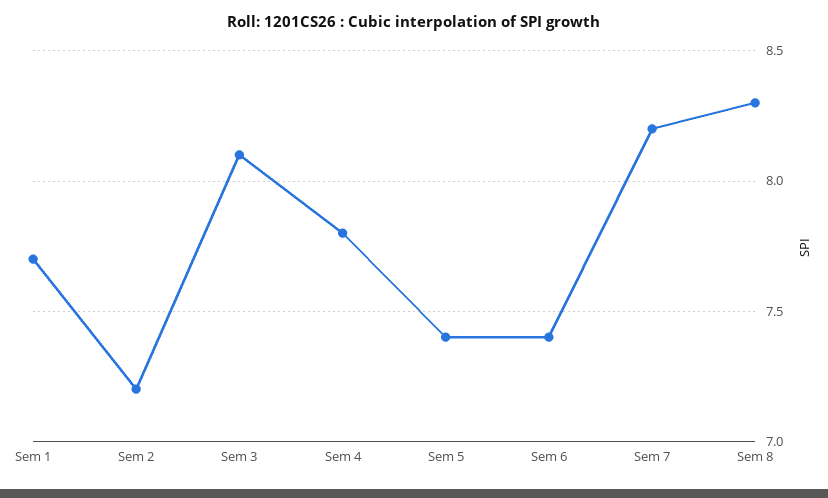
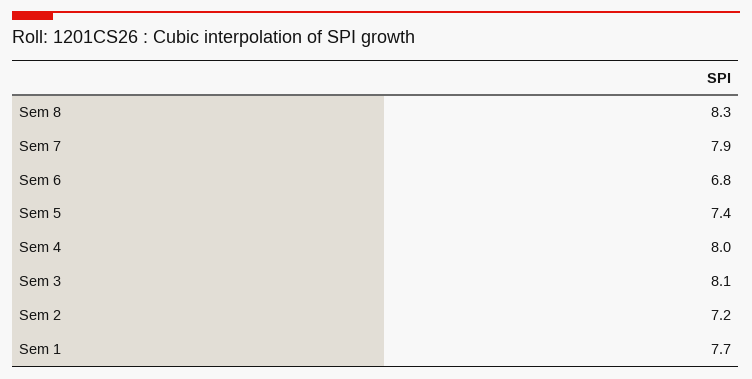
  {
    "Sem 1": 7.7,
    "Sem 2": 7.2,
    "Sem 3": 8.1,
-   "Sem 4": 7.8,
+   "Sem 4": 8,
    "Sem 5": 7.4,
-   "Sem 6": 7.4,
+   "Sem 6": 6.8,
-   "Sem 7": 8.2,
+   "Sem 7": 7.9,
    "Sem 8": 8.3
  }

